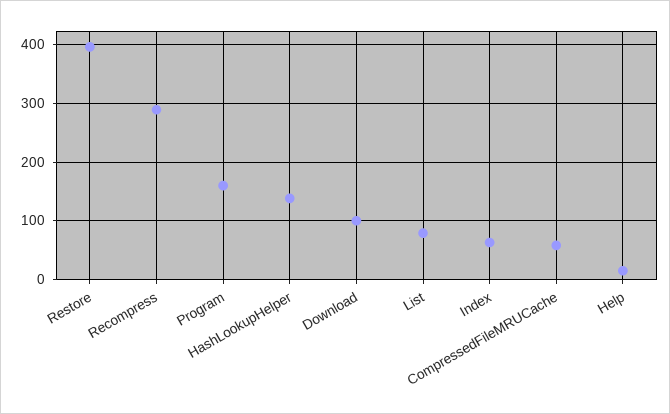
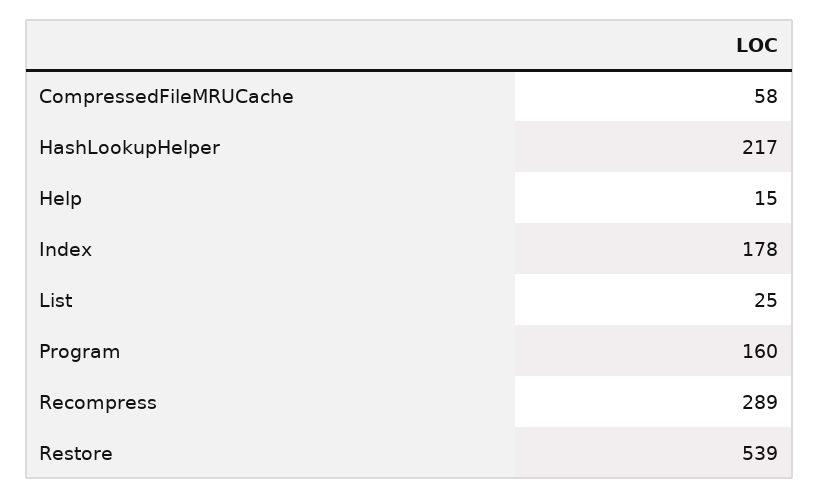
  {
-   "Restore": 400,
+   "Restore": 539,
    "Recompress": 289,
    "Program": 160,
-   "HashLookupHelper": 140,
+   "HashLookupHelper": 217,
-   "Download": 100,
-   "List": 80,
+   "List": 25,
-   "Index": 60,
+   "Index": 178,
    "CompressedFileMRUCache": 58,
    "Help": 15
  }

